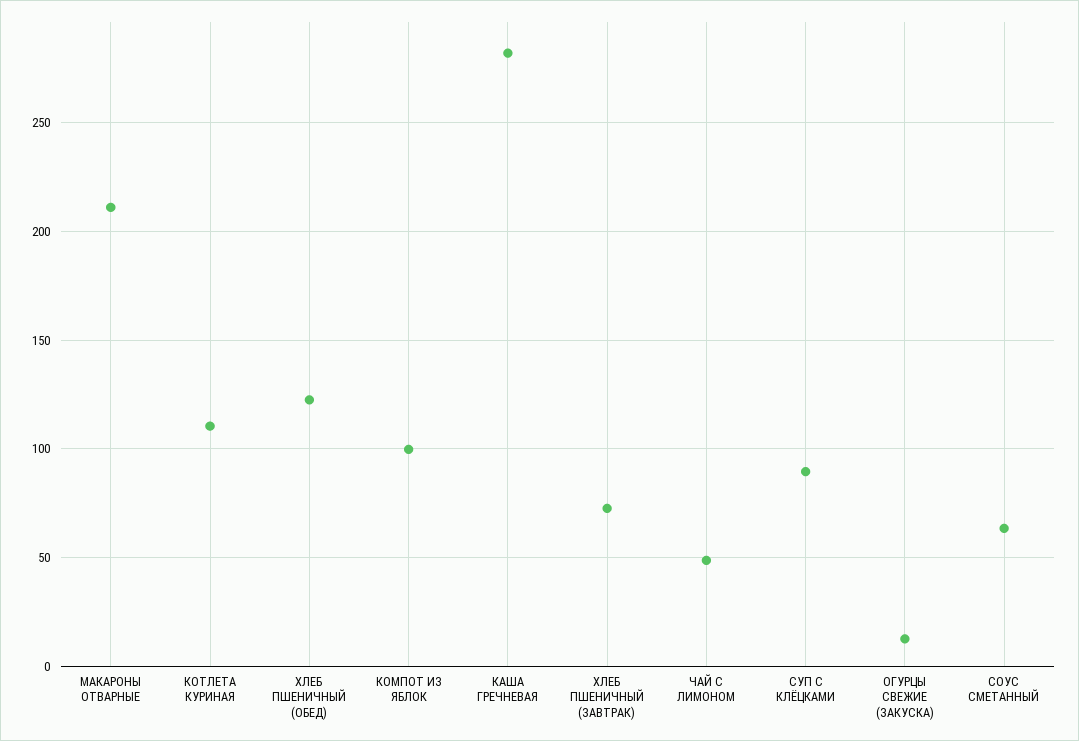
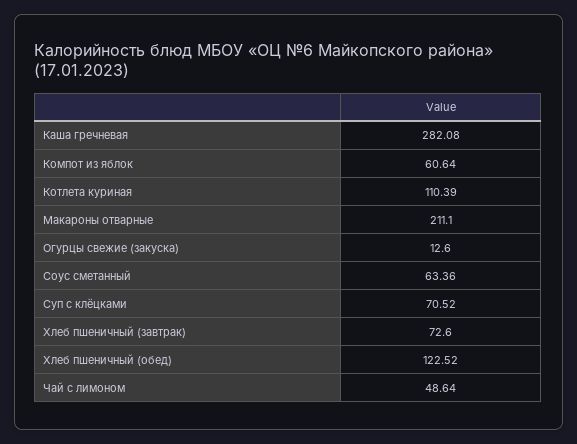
  {
    "МАКАРОНЫ ОТВАРНЫЕ": 211.1,
    "КОТЛЕТА КУРИНАЯ": 110.39,
    "ХЛЕБ ПШЕНИЧНЫЙ (ОБЕД)": 122.52,
-   "КОМПОТ ИЗ ЯБЛОК": 100,
+   "КОМПОТ ИЗ ЯБЛОК": 60.64,
    "КАША ГРЕЧНЕВАЯ": 282.08,
    "ХЛЕБ ПШЕНИЧНЫЙ (ЗАВТРАК)": 72.6,
    "ЧАЙ С ЛИМОНОМ": 48.64,
-   "СУП С КЛЁЦКАМИ": 90,
+   "СУП С КЛЁЦКАМИ": 70.52,
    "ОГУРЦЫ СВЕЖИЕ (ЗАКУСКА)": 12.6,
    "СОУС СМЕТАННЫЙ": 63.36
  }

